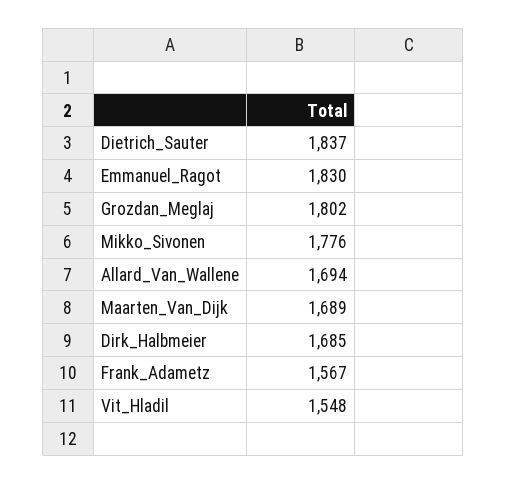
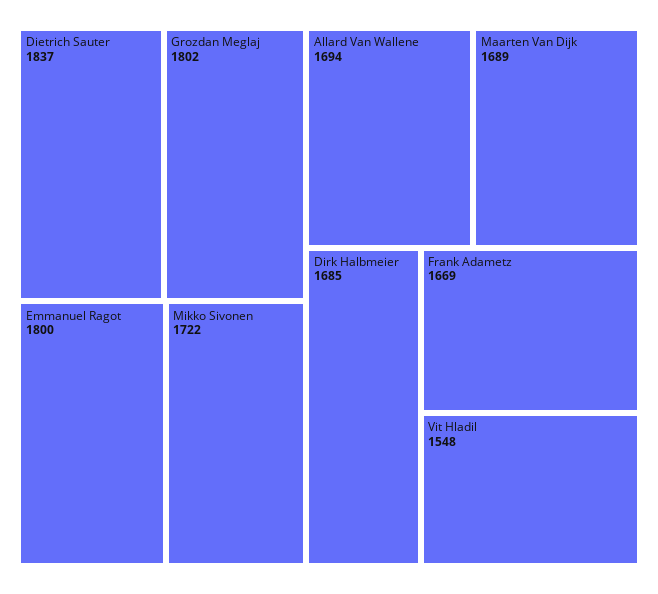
  {
    "Dietrich_Sauter": 1837,
-   "Emmanuel_Ragot": 1830,
+   "Emmanuel_Ragot": 1800,
    "Grozdan_Meglaj": 1802,
-   "Mikko_Sivonen": 1776,
+   "Mikko_Sivonen": 1722,
    "Allard_Van_Wallene": 1694,
    "Maarten_Van_Dijk": 1689,
    "Dirk_Halbmeier": 1685,
-   "Frank_Adametz": 1567,
+   "Frank_Adametz": 1669,
    "Vit_Hladil": 1548
  }

